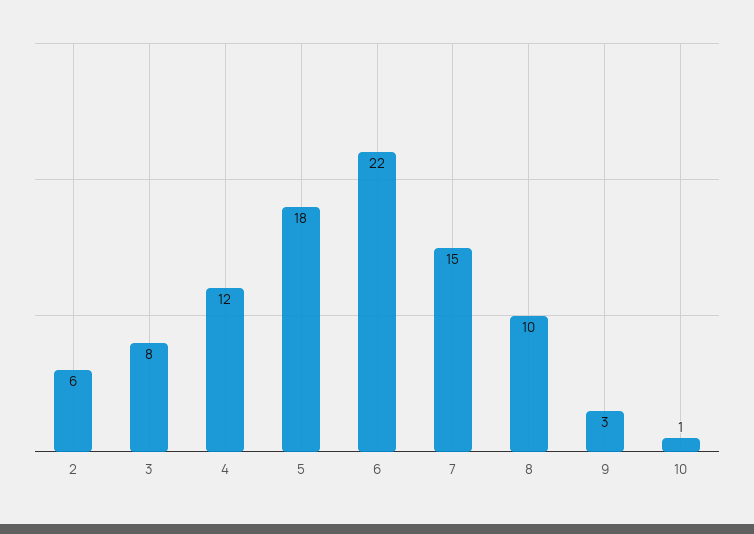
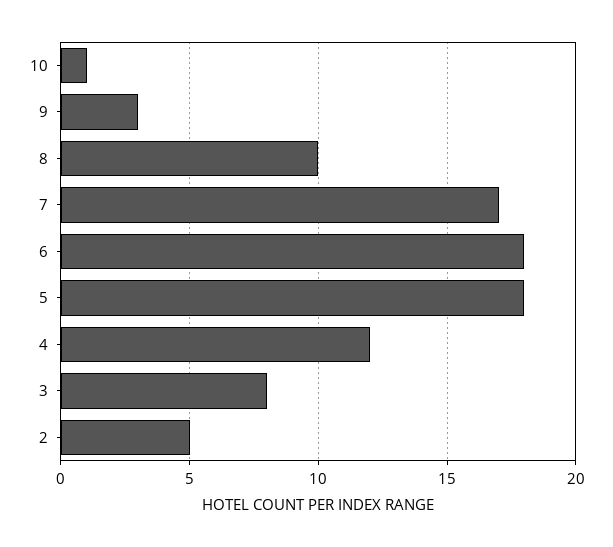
  {
-   "2": 6,
+   "2": 5,
    "3": 8,
    "4": 12,
    "5": 18,
-   "6": 22,
+   "6": 18,
-   "7": 15,
+   "7": 17,
    "8": 10,
    "9": 3,
    "10": 1
  }

